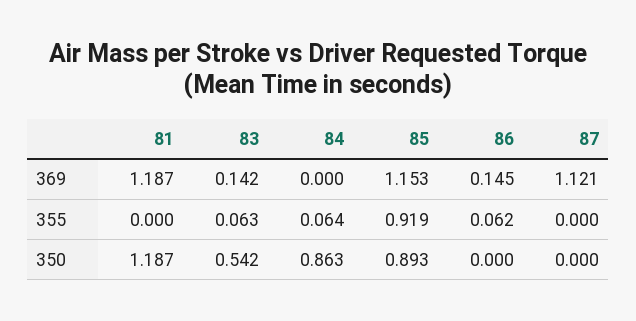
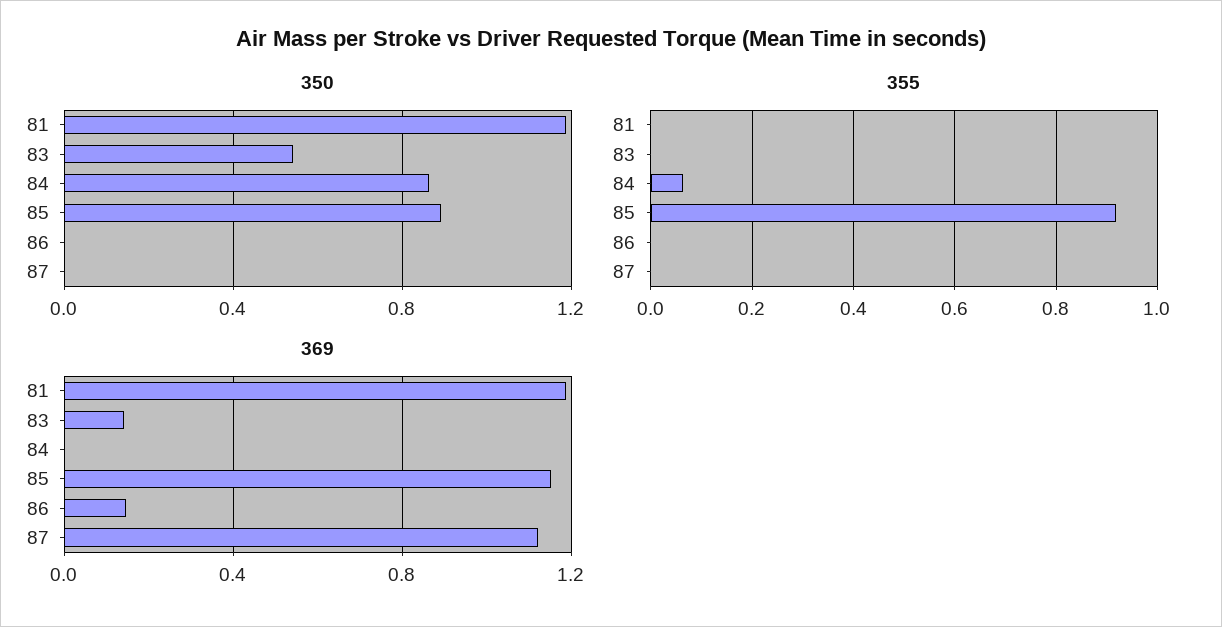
  {
    "369": {
      "81": 1.187,
      "83": 0.142,
      "84": 0,
      "85": 1.153,
      "86": 0.145,
      "87": 1.121
    },
    "355": {
      "81": 0,
-     "83": 0.063,
+     "83": 0,
      "84": 0.064,
      "85": 0.919,
-     "86": 0.062,
+     "86": 0,
      "87": 0
    },
    "350": {
      "81": 1.187,
      "83": 0.542,
      "84": 0.863,
      "85": 0.893,
      "86": 0,
      "87": 0
    }
  }

